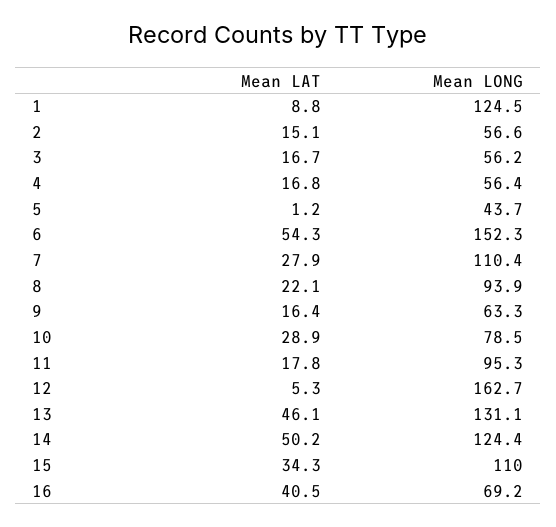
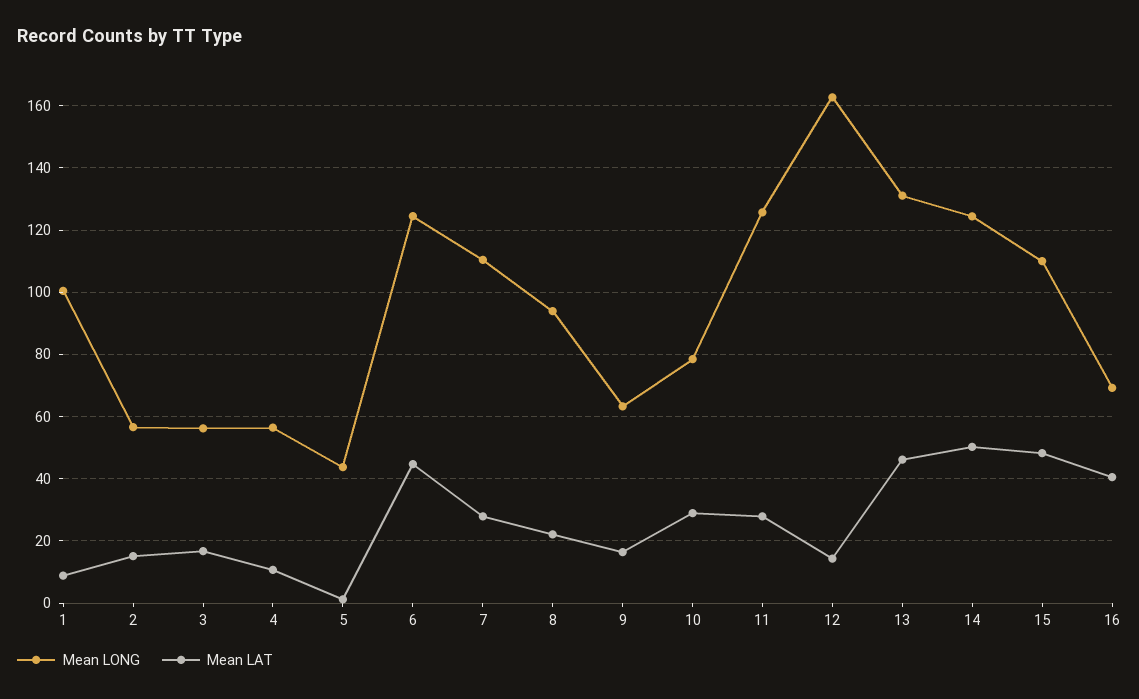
  {
    "Mean LAT": {
      "1": 8.8,
      "2": 15.1,
      "3": 16.7,
-     "4": 16.8,
+     "4": 10,
      "5": 1.2,
-     "6": 54.3,
+     "6": 44,
      "7": 27.9,
      "8": 22.1,
      "9": 16.4,
      "10": 28.9,
-     "11": 17.8,
+     "11": 28,
-     "12": 5.3,
+     "12": 14,
      "13": 46.1,
      "14": 50.2,
-     "15": 34.3,
+     "15": 48,
      "16": 40.5
    },
    "Mean LONG": {
-     "1": 124.5,
+     "1": 100,
      "2": 56.6,
      "3": 56.2,
      "4": 56.4,
      "5": 43.7,
-     "6": 152.3,
+     "6": 124,
      "7": 110.4,
      "8": 93.9,
      "9": 63.3,
      "10": 78.5,
-     "11": 95.3,
+     "11": 126,
      "12": 162.7,
      "13": 131.1,
      "14": 124.4,
      "15": 110,
      "16": 69.2
    }
  }

